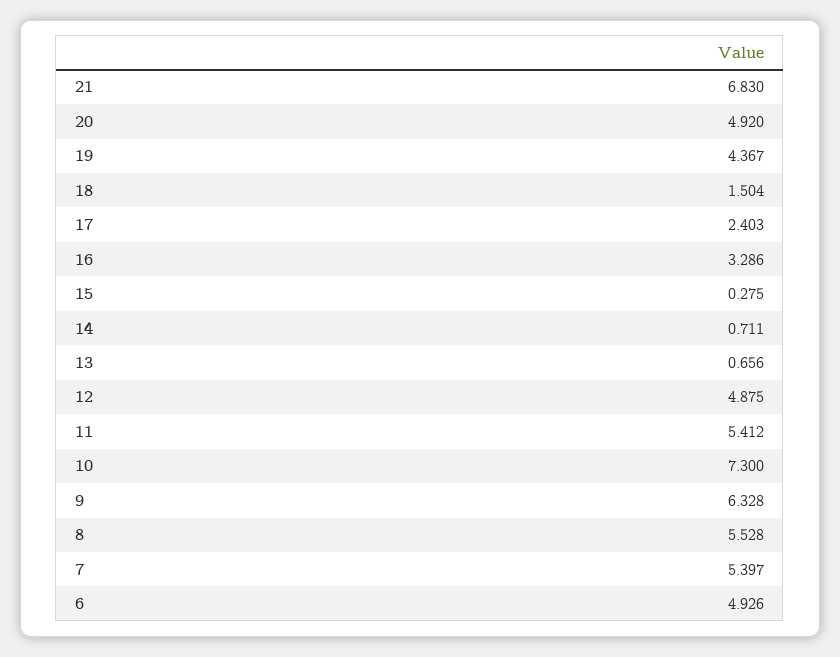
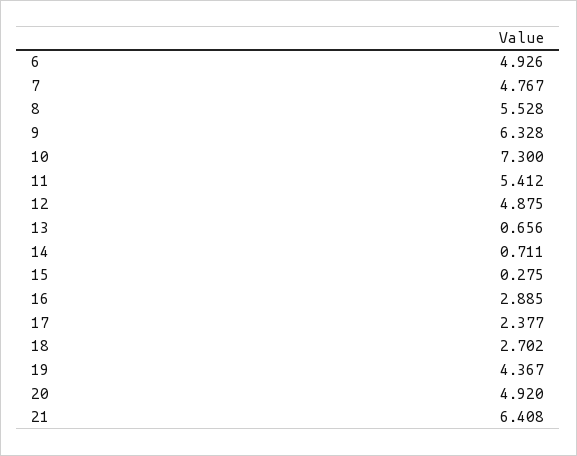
  {
-   "21": 6.83,
+   "21": 6.408,
    "20": 4.92,
    "19": 4.367,
-   "18": 1.504,
+   "18": 2.702,
-   "17": 2.403,
+   "17": 2.377,
-   "16": 3.286,
+   "16": 2.885,
    "15": 0.275,
    "14": 0.711,
    "13": 0.656,
    "12": 4.875,
    "11": 5.412,
    "10": 7.3,
    "9": 6.328,
    "8": 5.528,
-   "7": 5.397,
+   "7": 4.767,
    "6": 4.926
  }

